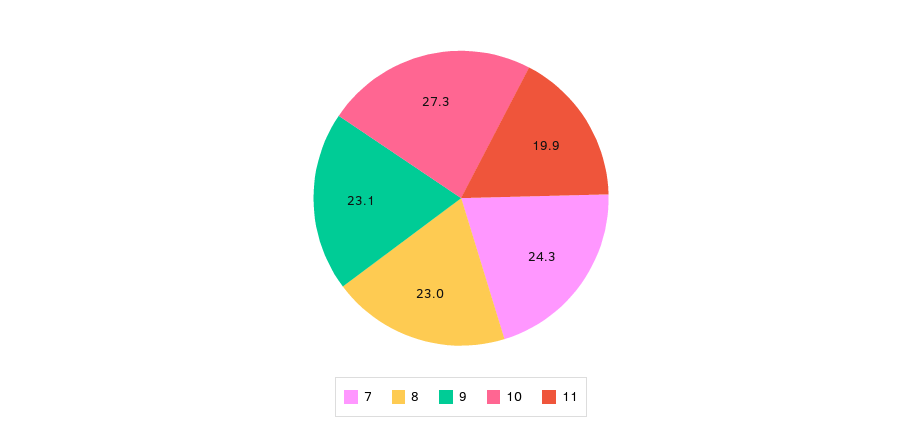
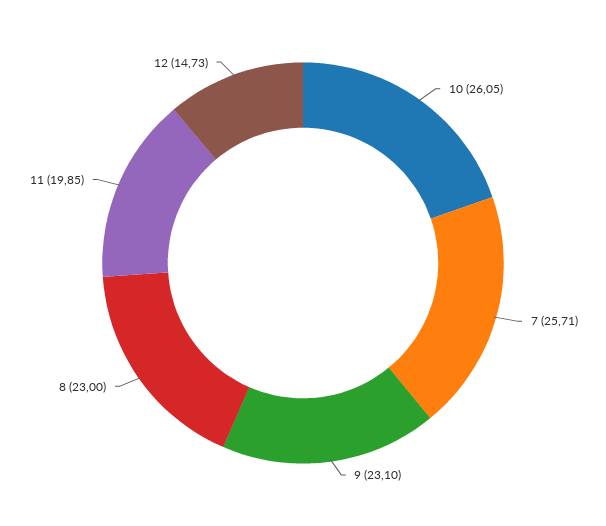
  {
-   "7": 24.3,
+   "7": 25.71,
    "8": 23,
    "9": 23.1,
-   "10": 27.3,
+   "10": 26.05,
-   "11": 19.85
+   "11": 19.85,
+   "12": 14.73
  }

